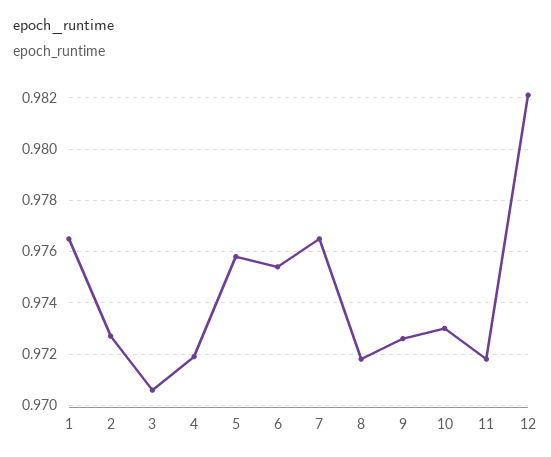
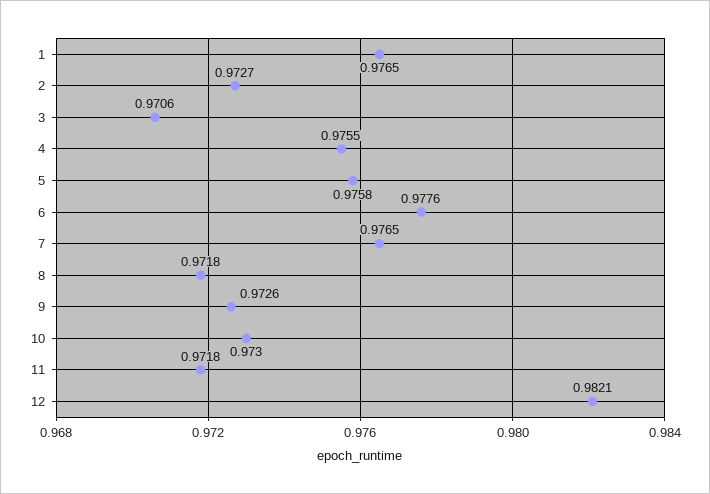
  {
    "1": 0.9765,
    "2": 0.9727,
    "3": 0.9706,
-   "4": 0.972,
+   "4": 0.9755,
    "5": 0.9758,
-   "6": 0.9755,
+   "6": 0.9776,
    "7": 0.9765,
    "8": 0.9718,
    "9": 0.9726,
    "10": 0.973,
    "11": 0.9718,
    "12": 0.9821
  }

